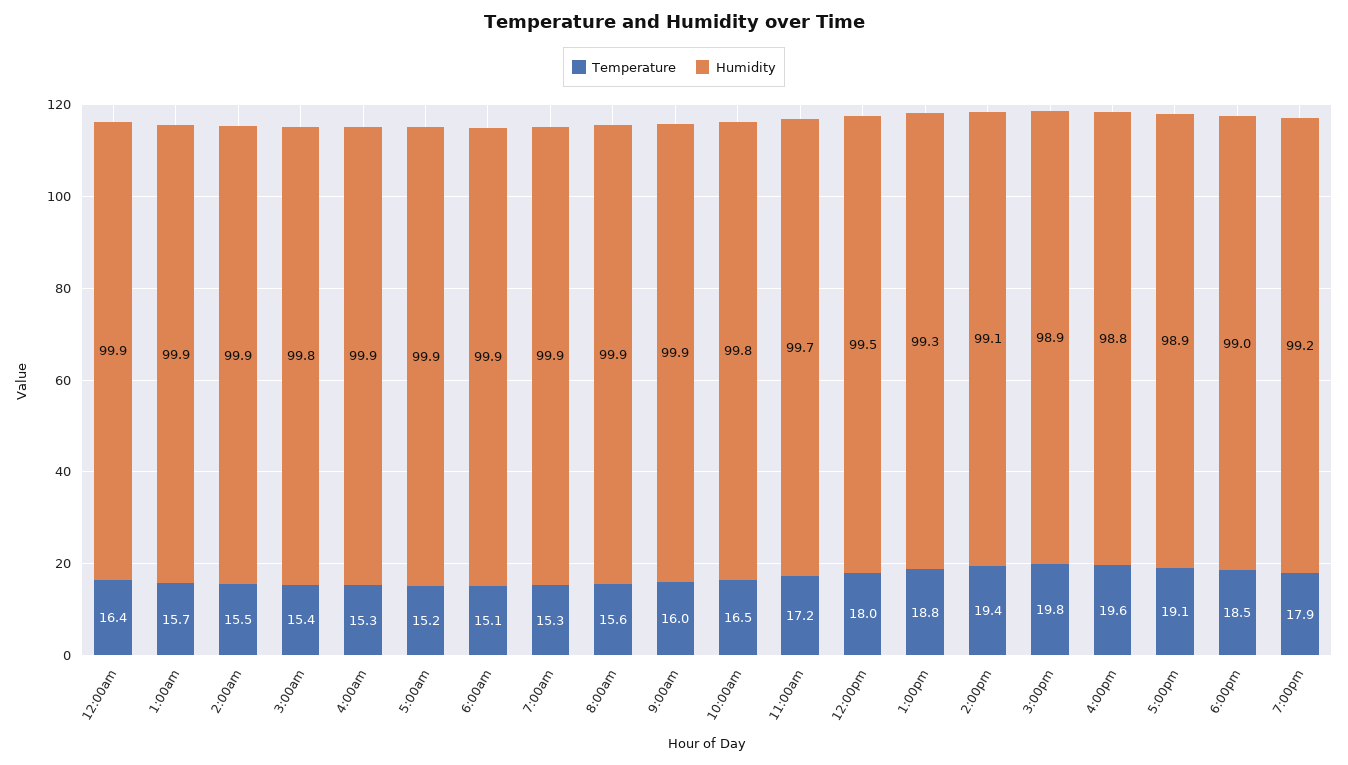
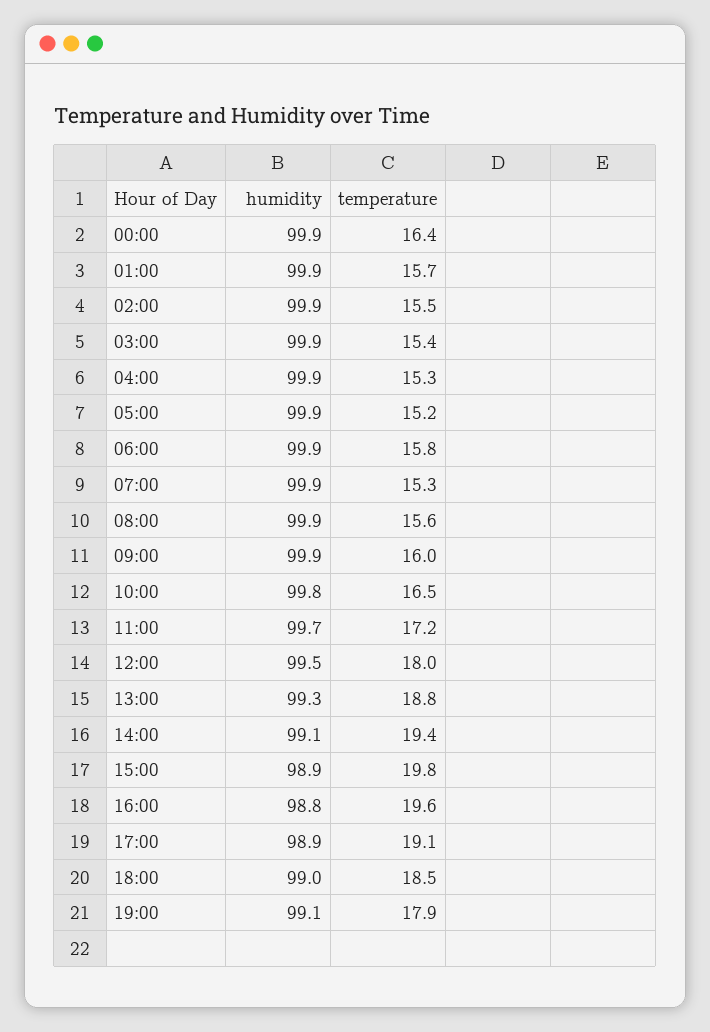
  {
    "Temperature": {
      "12:00am": 16.4,
      "1:00am": 15.7,
      "2:00am": 15.5,
      "3:00am": 15.4,
      "4:00am": 15.3,
      "5:00am": 15.2,
-     "6:00am": 15.1,
+     "6:00am": 15.8,
      "7:00am": 15.3,
      "8:00am": 15.6,
      "9:00am": 16,
      "10:00am": 16.5,
      "11:00am": 17.2,
      "12:00pm": 18,
      "1:00pm": 18.8,
      "2:00pm": 19.4,
      "3:00pm": 19.8,
      "4:00pm": 19.6,
      "5:00pm": 19.1,
      "6:00pm": 18.5,
      "7:00pm": 17.9
    },
    "Humidity": {
      "12:00am": 99.9,
      "1:00am": 99.9,
      "2:00am": 99.9,
-     "3:00am": 99.8,
+     "3:00am": 99.9,
      "4:00am": 99.9,
      "5:00am": 99.9,
      "6:00am": 99.9,
      "7:00am": 99.9,
      "8:00am": 99.9,
      "9:00am": 99.9,
      "10:00am": 99.8,
      "11:00am": 99.7,
      "12:00pm": 99.5,
      "1:00pm": 99.3,
      "2:00pm": 99.1,
      "3:00pm": 98.9,
      "4:00pm": 98.8,
      "5:00pm": 98.9,
      "6:00pm": 99,
-     "7:00pm": 99.2
+     "7:00pm": 99.1
    }
  }

